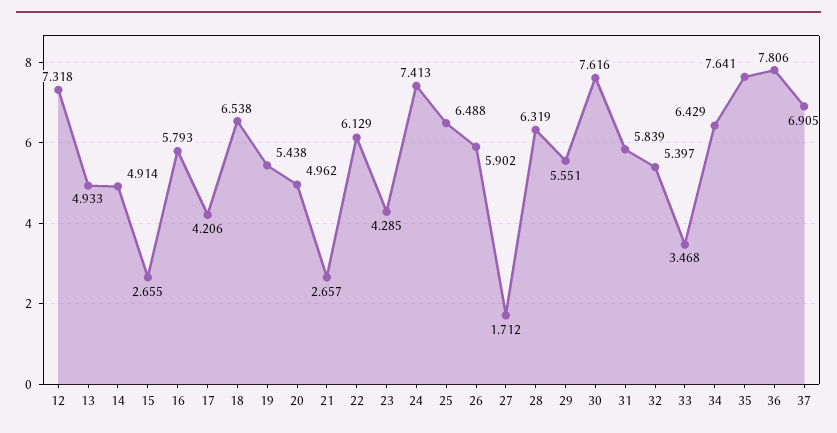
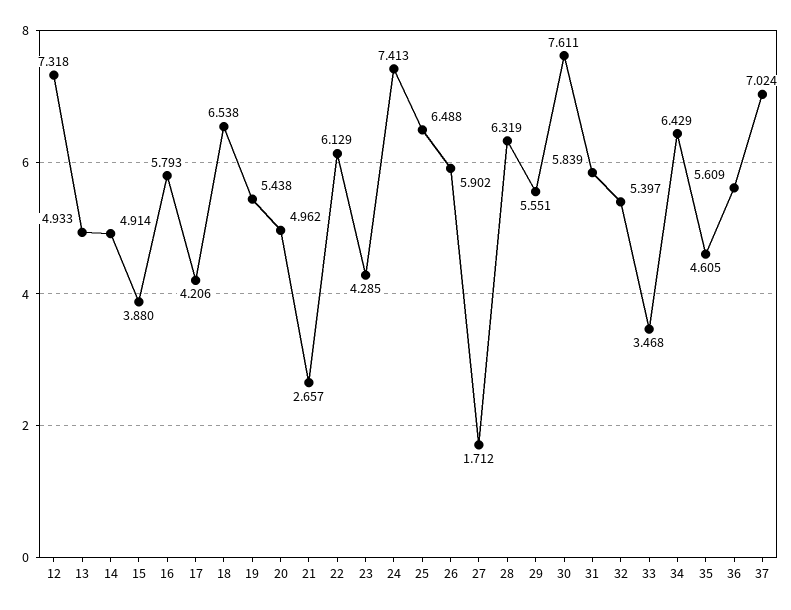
  {
    "12": 7.318,
    "13": 4.933,
    "14": 4.914,
-   "15": 2.655,
+   "15": 3.88,
    "16": 5.793,
    "17": 4.206,
    "18": 6.538,
    "19": 5.438,
    "20": 4.962,
    "21": 2.657,
    "22": 6.129,
    "23": 4.285,
    "24": 7.413,
    "25": 6.488,
    "26": 5.902,
    "27": 1.712,
    "28": 6.319,
    "29": 5.551,
-   "30": 7.616,
+   "30": 7.611,
    "31": 5.839,
    "32": 5.397,
    "33": 3.468,
    "34": 6.429,
-   "35": 7.641,
+   "35": 4.605,
-   "36": 7.806,
+   "36": 5.609,
-   "37": 6.905
+   "37": 7.024
  }

